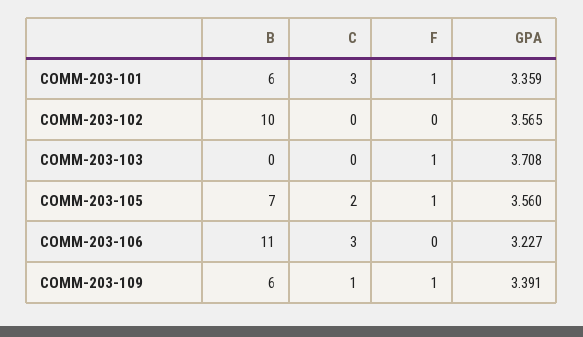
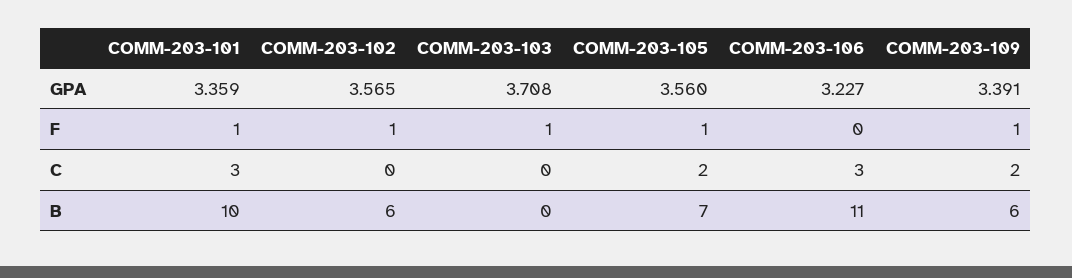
  {
    "B": {
-     "COMM-203-101": 6,
+     "COMM-203-101": 10,
-     "COMM-203-102": 10,
+     "COMM-203-102": 6,
      "COMM-203-103": 0,
      "COMM-203-105": 7,
      "COMM-203-106": 11,
      "COMM-203-109": 6
    },
    "C": {
      "COMM-203-101": 3,
      "COMM-203-102": 0,
      "COMM-203-103": 0,
      "COMM-203-105": 2,
      "COMM-203-106": 3,
-     "COMM-203-109": 1
+     "COMM-203-109": 2
    },
    "F": {
      "COMM-203-101": 1,
-     "COMM-203-102": 0,
+     "COMM-203-102": 1,
      "COMM-203-103": 1,
      "COMM-203-105": 1,
      "COMM-203-106": 0,
      "COMM-203-109": 1
    },
    "GPA": {
      "COMM-203-101": 3.359,
      "COMM-203-102": 3.565,
      "COMM-203-103": 3.708,
      "COMM-203-105": 3.56,
      "COMM-203-106": 3.227,
      "COMM-203-109": 3.391
    }
  }

